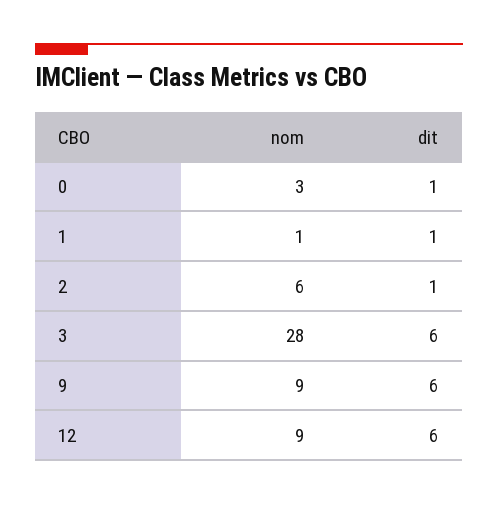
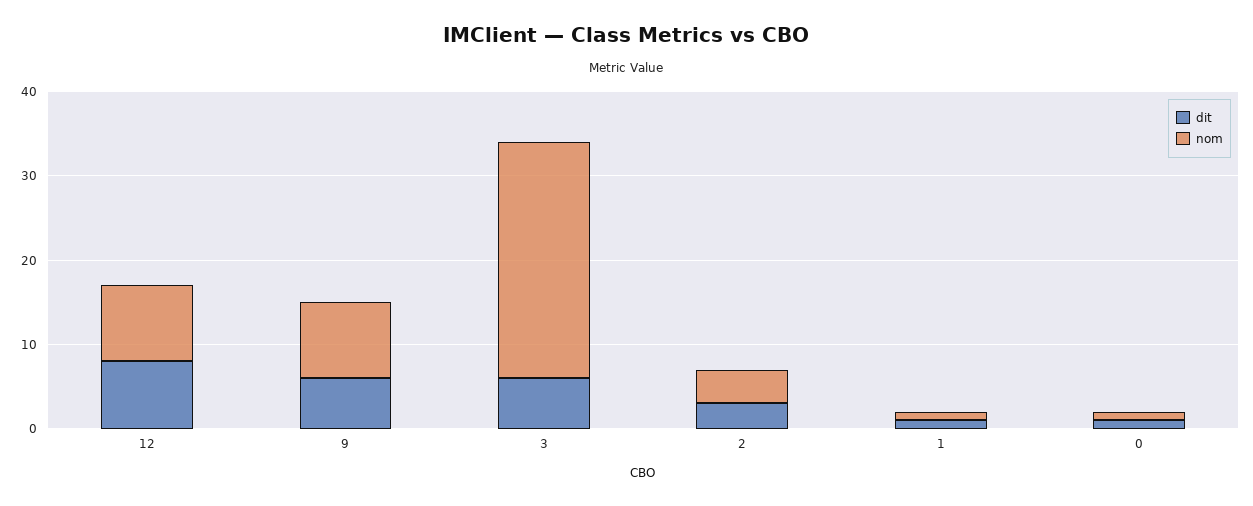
  {
    "nom": {
-     "0": 3,
+     "0": 1,
      "1": 1,
-     "2": 6,
+     "2": 4,
      "3": 28,
      "9": 9,
      "12": 9
    },
    "dit": {
      "0": 1,
      "1": 1,
-     "2": 1,
+     "2": 3,
      "3": 6,
      "9": 6,
-     "12": 6
+     "12": 8
    }
  }

